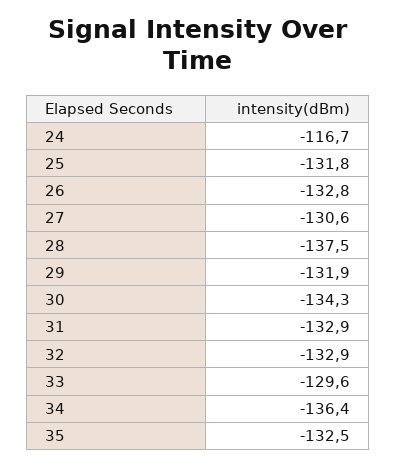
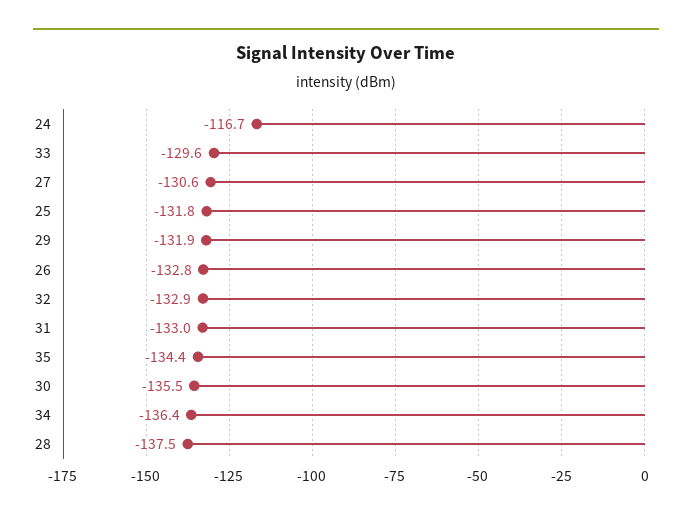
  {
    "24": -116.7,
    "25": -131.8,
    "26": -132.8,
    "27": -130.6,
    "28": -137.5,
    "29": -131.9,
-   "30": -134.3,
+   "30": -135.5,
-   "31": -132.9,
+   "31": -133,
    "32": -132.9,
    "33": -129.6,
    "34": -136.4,
-   "35": -132.5
+   "35": -134.4
  }

